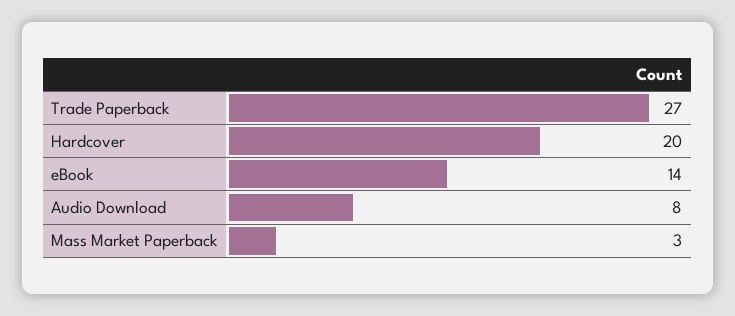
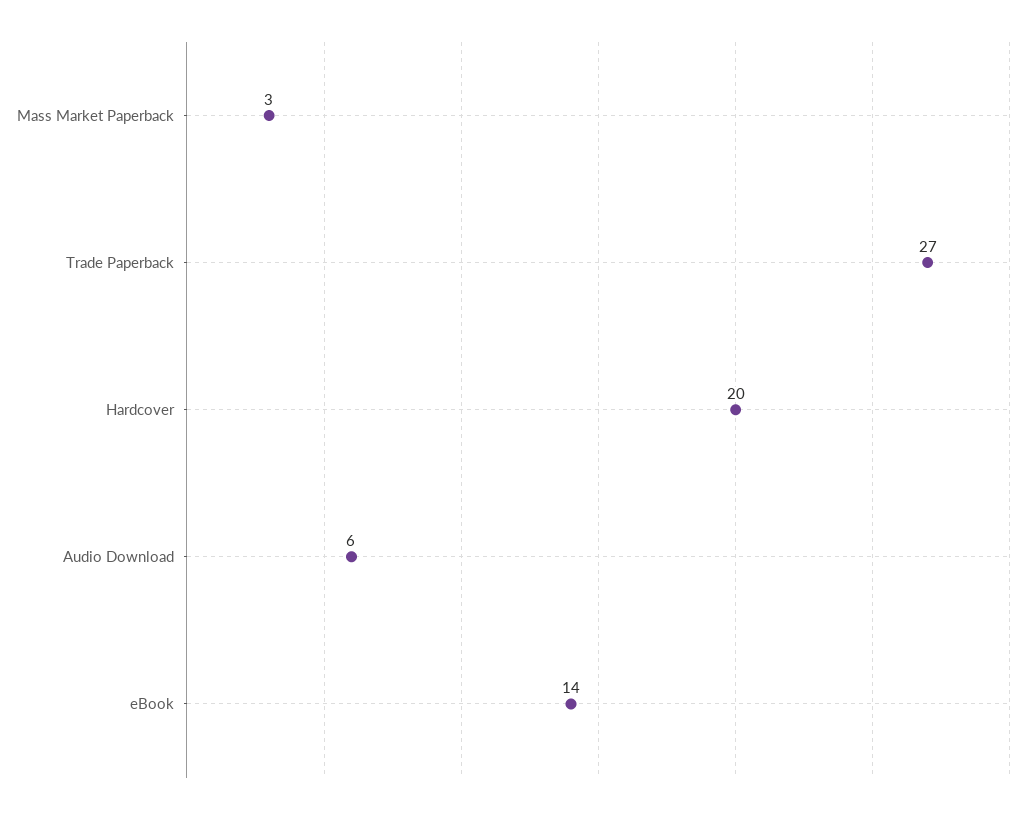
  {
    "Trade Paperback": 27,
    "Hardcover": 20,
    "eBook": 14,
-   "Audio Download": 8,
+   "Audio Download": 6,
    "Mass Market Paperback": 3
  }

